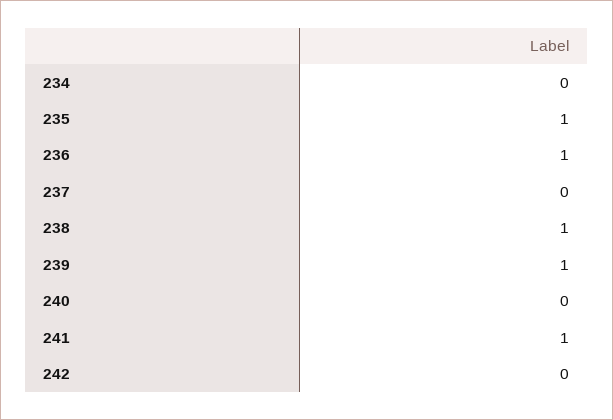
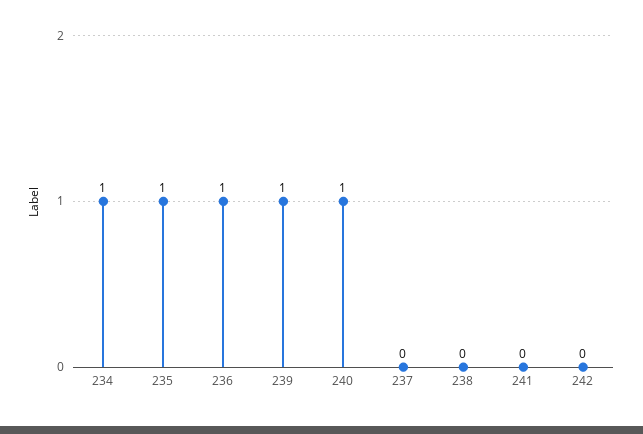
  {
-   "234": 0,
+   "234": 1,
    "235": 1,
    "236": 1,
    "237": 0,
-   "238": 1,
+   "238": 0,
    "239": 1,
-   "240": 0,
+   "240": 1,
-   "241": 1,
+   "241": 0,
    "242": 0
  }

